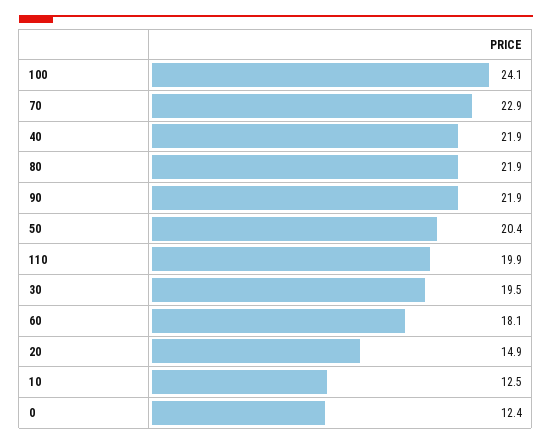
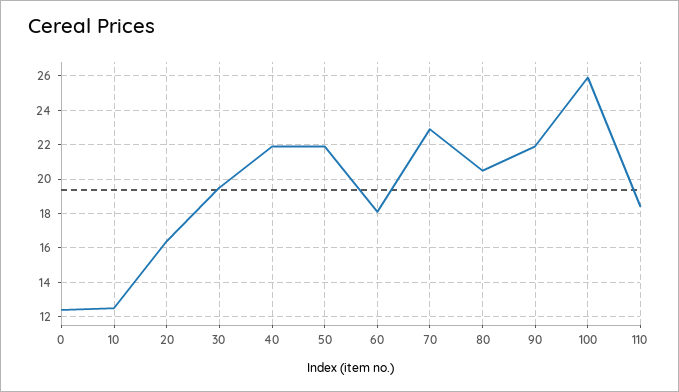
  {
-   "100": 24.1,
+   "100": 26,
    "70": 22.9,
    "40": 21.9,
-   "80": 21.9,
+   "80": 20.5,
    "90": 21.9,
-   "50": 20.4,
+   "50": 22,
-   "110": 19.9,
+   "110": 18.5,
    "30": 19.5,
    "60": 18.1,
-   "20": 14.9,
+   "20": 16.5,
    "10": 12.5,
    "0": 12.4
  }

